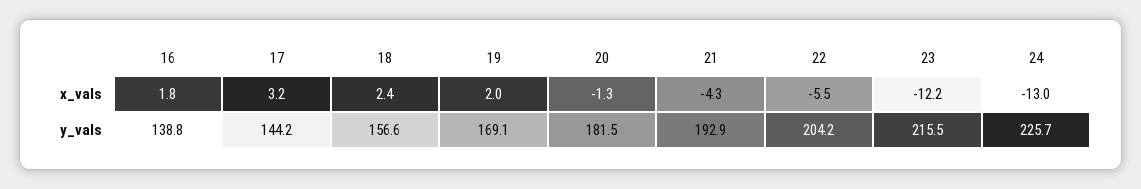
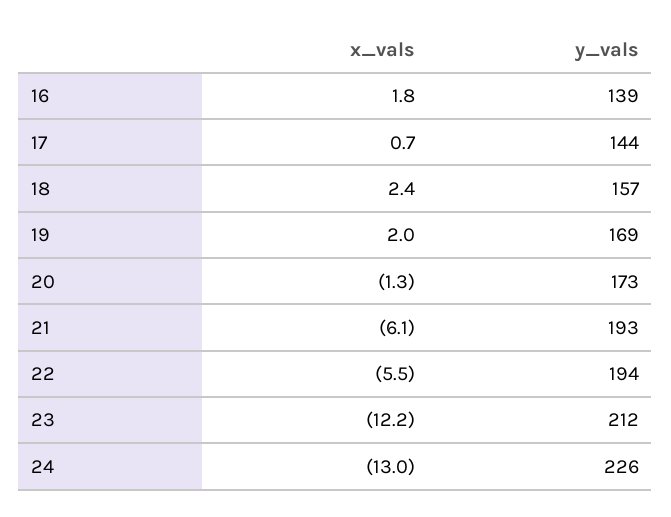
  {
    "16": {
      "x_vals": 1.8,
      "y_vals": 138.8
    },
    "17": {
-     "x_vals": 3.2,
+     "x_vals": 0.7,
      "y_vals": 144.2
    },
    "18": {
      "x_vals": 2.4,
      "y_vals": 156.6
    },
    "19": {
      "x_vals": 2,
      "y_vals": 169.1
    },
    "20": {
      "x_vals": -1.3,
-     "y_vals": 181.5
+     "y_vals": 173
    },
    "21": {
-     "x_vals": -4.3,
+     "x_vals": -6.1,
      "y_vals": 192.9
    },
    "22": {
      "x_vals": -5.5,
-     "y_vals": 204.2
+     "y_vals": 194
    },
    "23": {
      "x_vals": -12.2,
-     "y_vals": 215.5
+     "y_vals": 212
    },
    "24": {
      "x_vals": -13,
      "y_vals": 225.7
    }
  }

